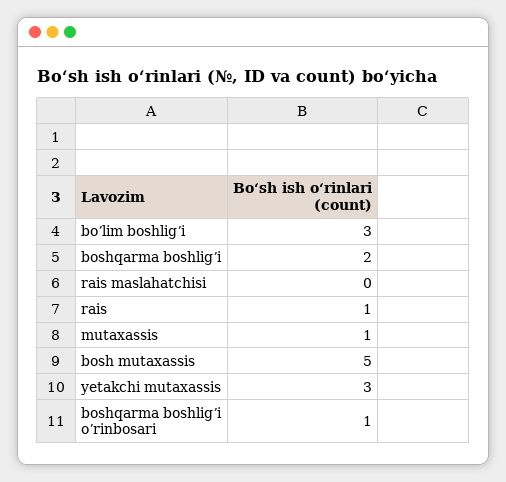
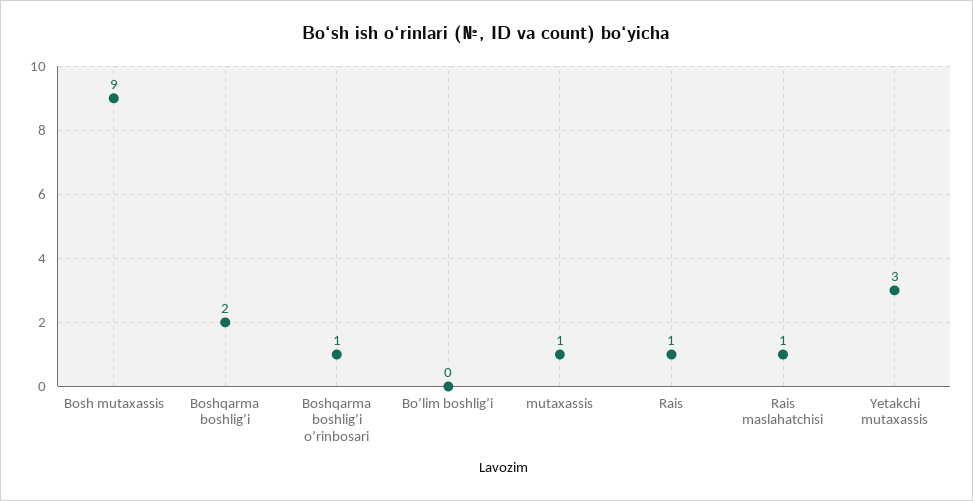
  {
-   "boʼlim boshligʼi": 3,
+   "boʼlim boshligʼi": 0,
    "boshqarma boshligʼi": 2,
-   "rais maslahatchisi": 0,
+   "rais maslahatchisi": 1,
    "rais": 1,
    "mutaxassis": 1,
-   "bosh mutaxassis": 5,
+   "bosh mutaxassis": 9,
    "yetakchi mutaxassis": 3,
    "boshqarma boshligʼi oʼrinbosari": 1
  }

